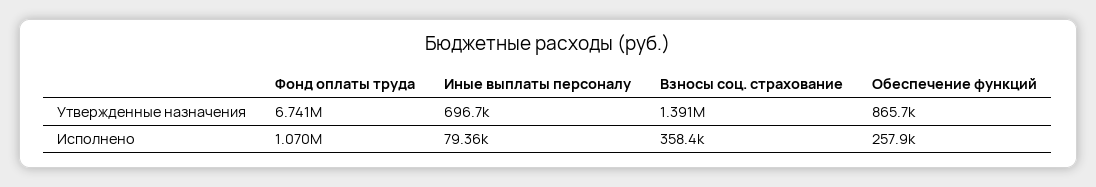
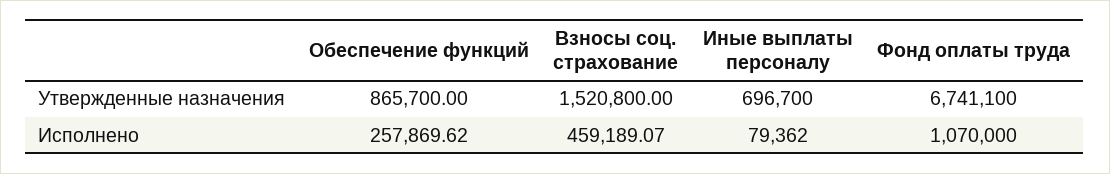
  {
    "Фонд оплаты труда": {
      "Утвержденные назначения": 6741100,
      "Исполнено": 1070000
    },
    "Иные выплаты персоналу": {
      "Утвержденные назначения": 696700,
      "Исполнено": 79362
    },
    "Взносы соц. страхование": {
-     "Утвержденные назначения": 1391000,
+     "Утвержденные назначения": 1520800,
-     "Исполнено": 358400
+     "Исполнено": 459189.07
    },
    "Обеспечение функций": {
      "Утвержденные назначения": 865700,
      "Исполнено": 257869.62
    }
  }

